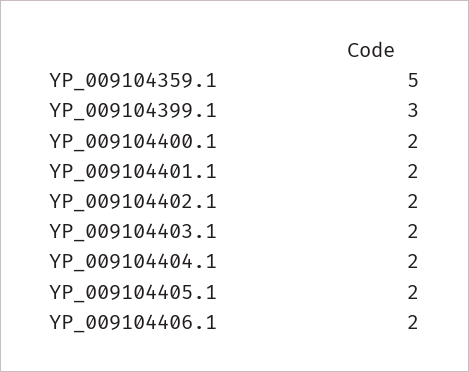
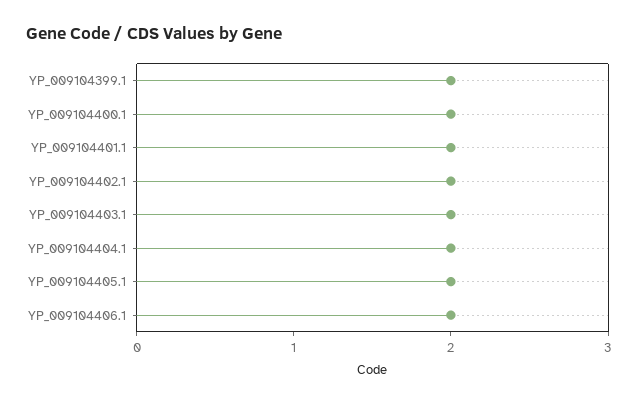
  {
-   "YP_009104359.1": 5,
-   "YP_009104399.1": 3,
+   "YP_009104399.1": 2,
    "YP_009104400.1": 2,
    "YP_009104401.1": 2,
    "YP_009104402.1": 2,
    "YP_009104403.1": 2,
    "YP_009104404.1": 2,
    "YP_009104405.1": 2,
    "YP_009104406.1": 2
  }

